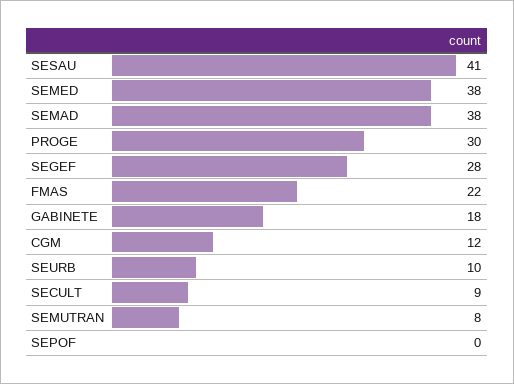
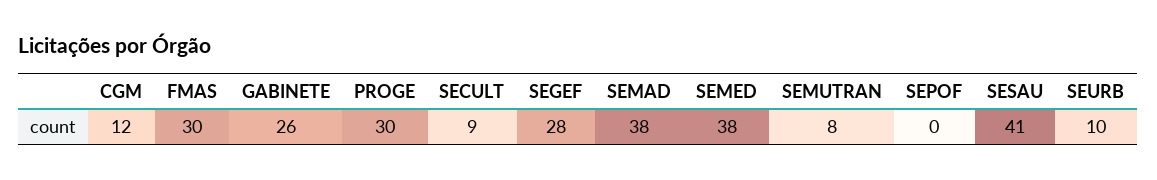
  {
    "SESAU": 41,
    "SEMED": 38,
    "SEMAD": 38,
    "PROGE": 30,
    "SEGEF": 28,
-   "FMAS": 22,
+   "FMAS": 30,
-   "GABINETE": 18,
+   "GABINETE": 26,
    "CGM": 12,
    "SEURB": 10,
    "SECULT": 9,
    "SEMUTRAN": 8,
    "SEPOF": 0
  }

